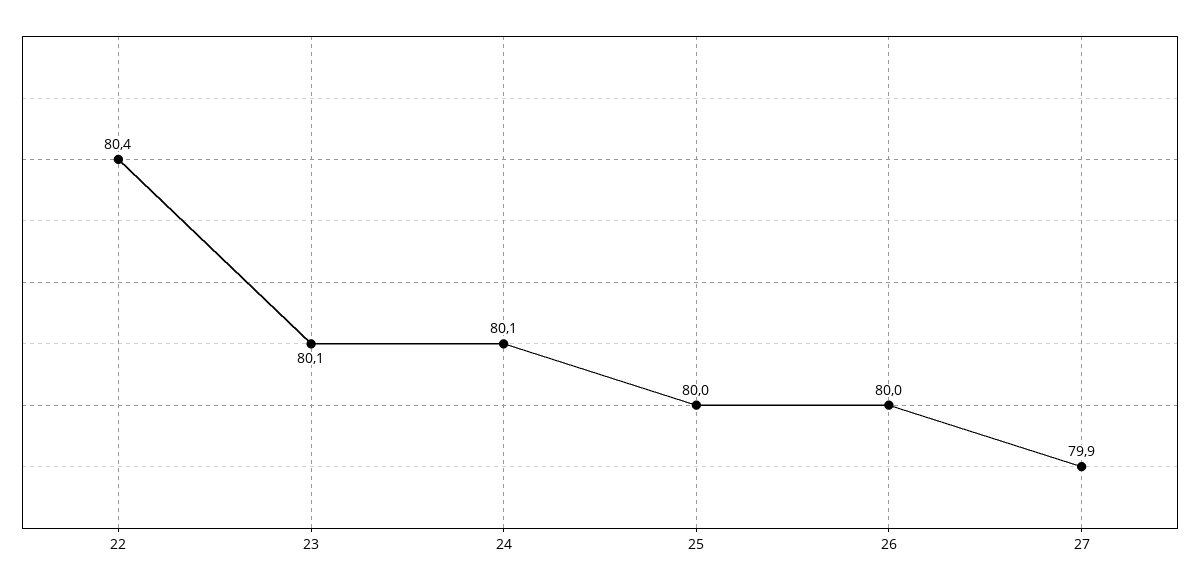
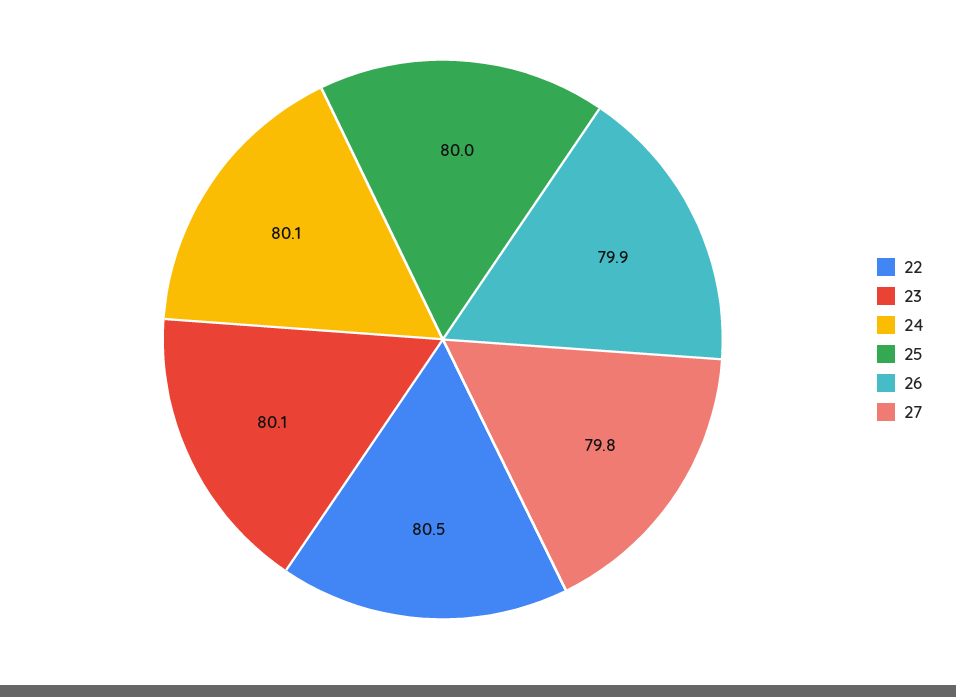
  {
-   "22": 80.4,
+   "22": 80.5,
    "23": 80.1,
    "24": 80.1,
    "25": 80,
-   "26": 80,
+   "26": 79.9,
-   "27": 79.9
+   "27": 79.8
  }

